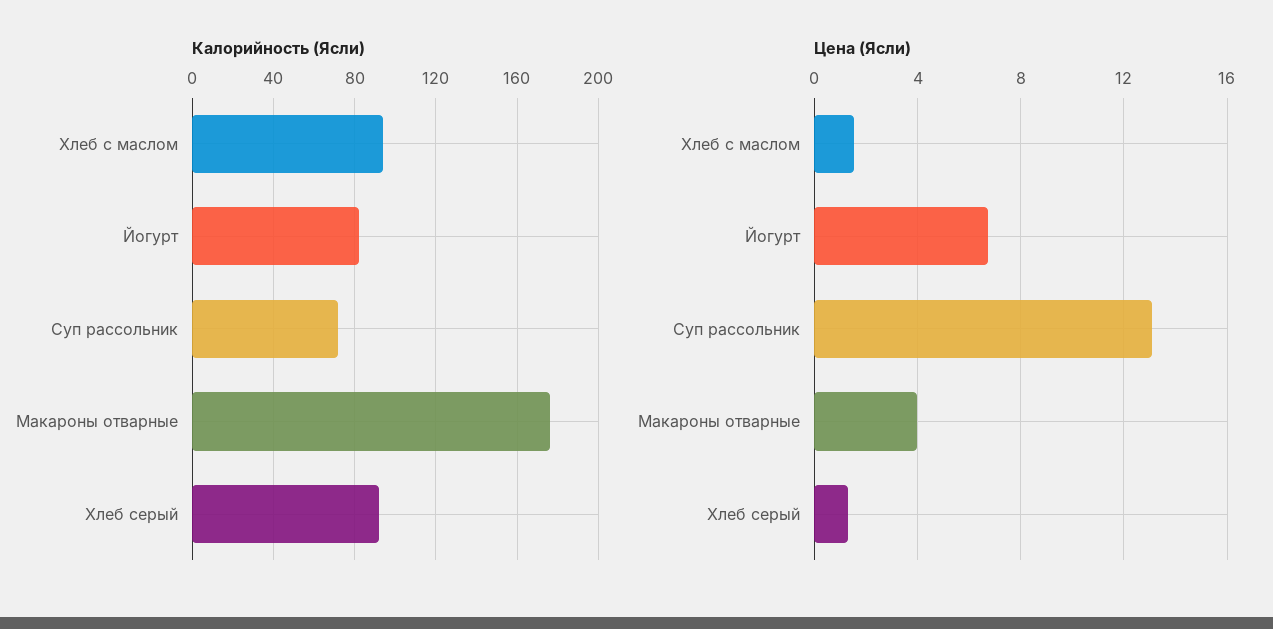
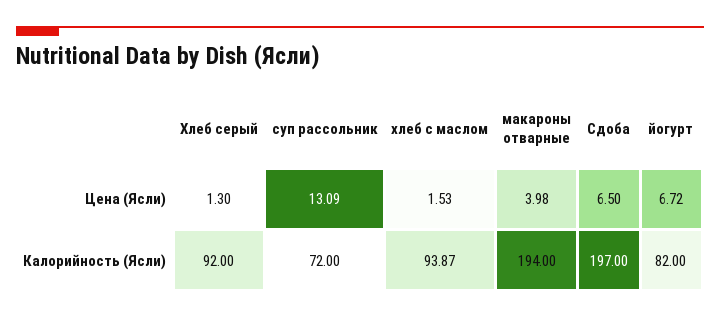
  {
    "Калорийность (Ясли)": {
      "Хлеб с маслом": 93.87,
      "Йогурт": 82,
      "Суп рассольник": 72,
-     "Макароны отварные": 175,
+     "Макароны отварные": 194,
-     "Хлеб серый": 92
+     "Хлеб серый": 92,
+     "Сдоба": 197
    },
    "Цена (Ясли)": {
      "Хлеб с маслом": 1.53,
      "Йогурт": 6.72,
      "Суп рассольник": 13.09,
      "Макароны отварные": 3.98,
-     "Хлеб серый": 1.3
+     "Хлеб серый": 1.3,
+     "Сдоба": 6.5
    }
  }

